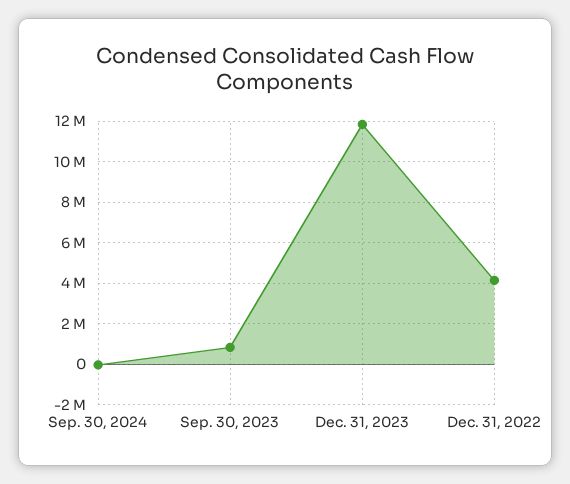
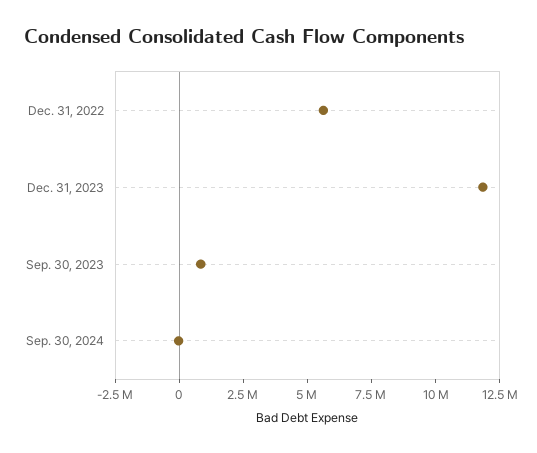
  {
    "Sep. 30, 2024": 0,
    "Sep. 30, 2023": 1000000,
    "Dec. 31, 2023": 12000000,
-   "Dec. 31, 2022": 4000000
+   "Dec. 31, 2022": 5500000
  }

